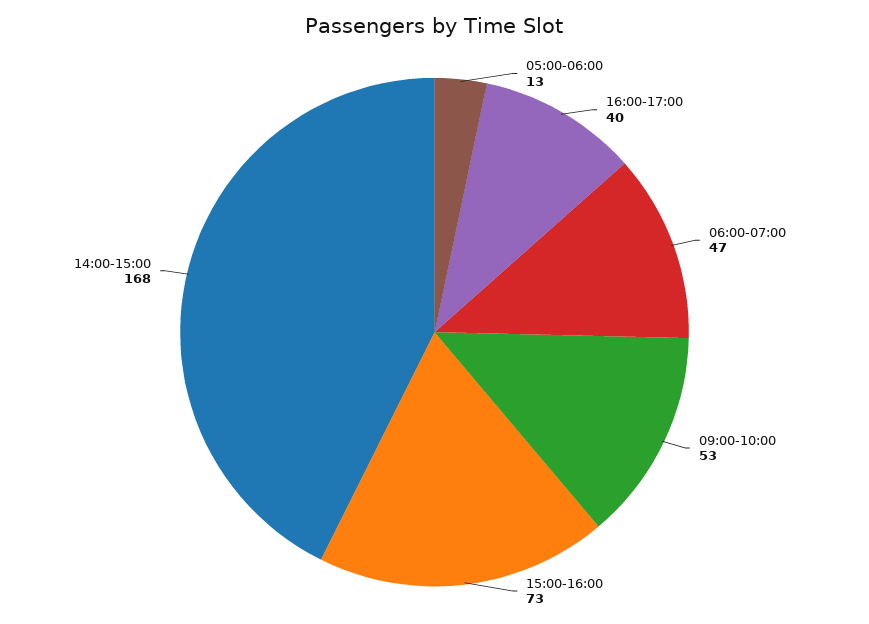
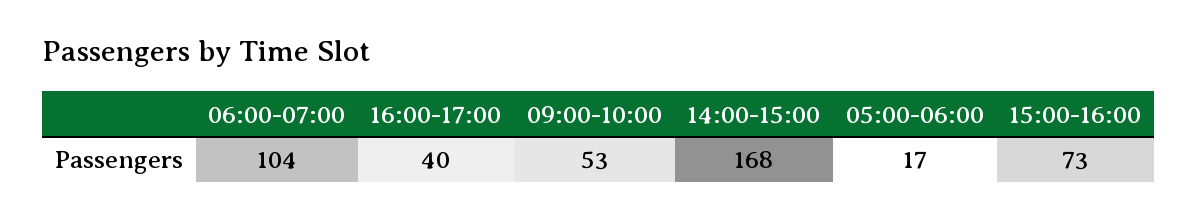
  {
-   "05:00-06:00": 13,
+   "05:00-06:00": 17,
    "16:00-17:00": 40,
-   "06:00-07:00": 47,
+   "06:00-07:00": 104,
    "09:00-10:00": 53,
    "15:00-16:00": 73,
    "14:00-15:00": 168
  }

